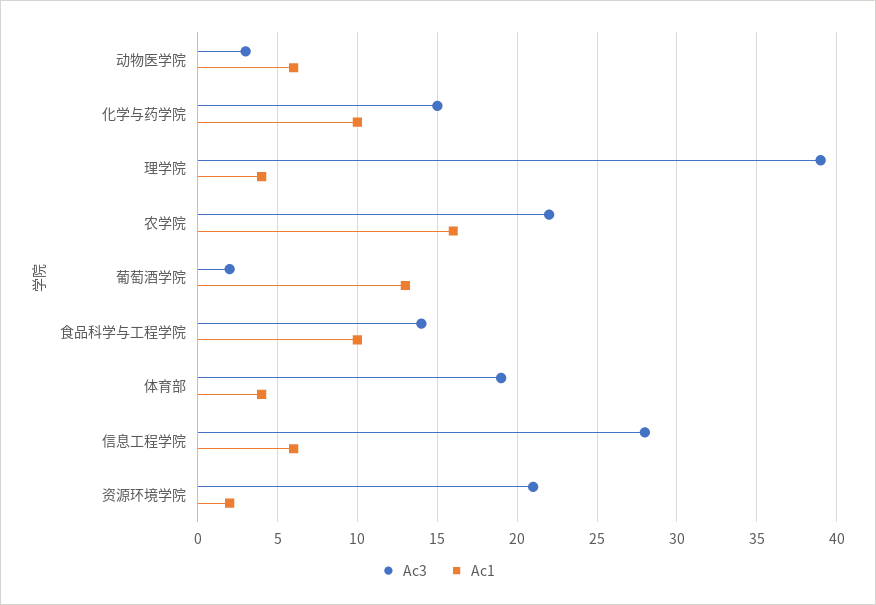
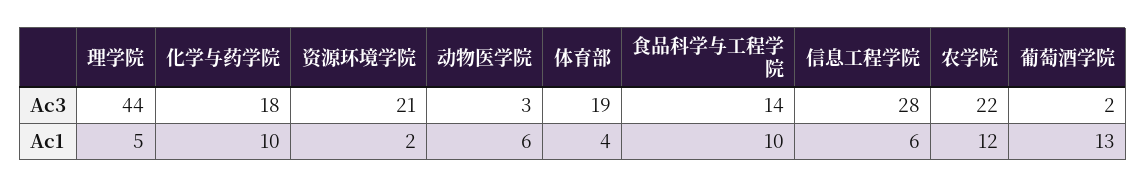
  {
    "Ac3": {
      "动物医学院": 3,
-     "化学与药学院": 15,
+     "化学与药学院": 18,
-     "理学院": 39,
+     "理学院": 44,
      "农学院": 22,
      "葡萄酒学院": 2,
      "食品科学与工程学院": 14,
      "体育部": 19,
      "信息工程学院": 28,
      "资源环境学院": 21
    },
    "Ac1": {
      "动物医学院": 6,
      "化学与药学院": 10,
-     "理学院": 4,
+     "理学院": 5,
-     "农学院": 16,
+     "农学院": 12,
      "葡萄酒学院": 13,
      "食品科学与工程学院": 10,
      "体育部": 4,
      "信息工程学院": 6,
      "资源环境学院": 2
    }
  }

